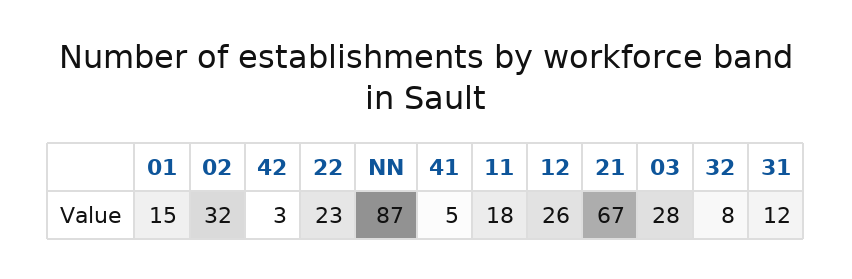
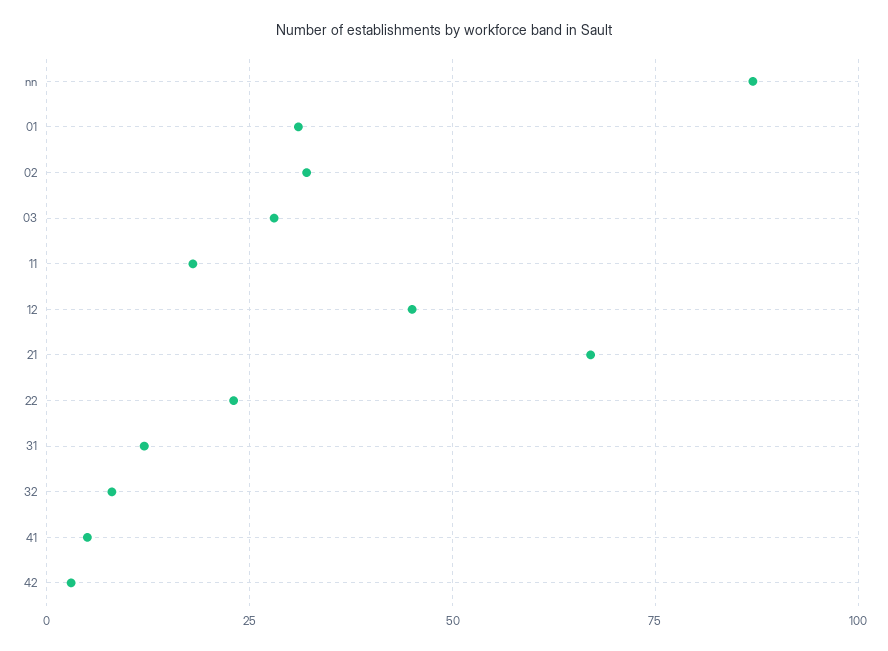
  {
-   "01": 15,
+   "01": 30,
    "02": 32,
    "42": 3,
    "22": 23,
    "NN": 87,
    "41": 5,
    "11": 18,
-   "12": 26,
+   "12": 45,
    "21": 67,
    "03": 28,
    "32": 8,
    "31": 12
  }

